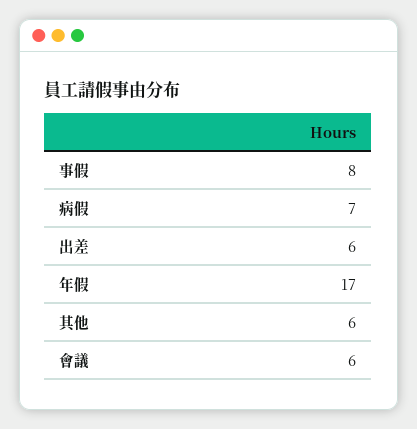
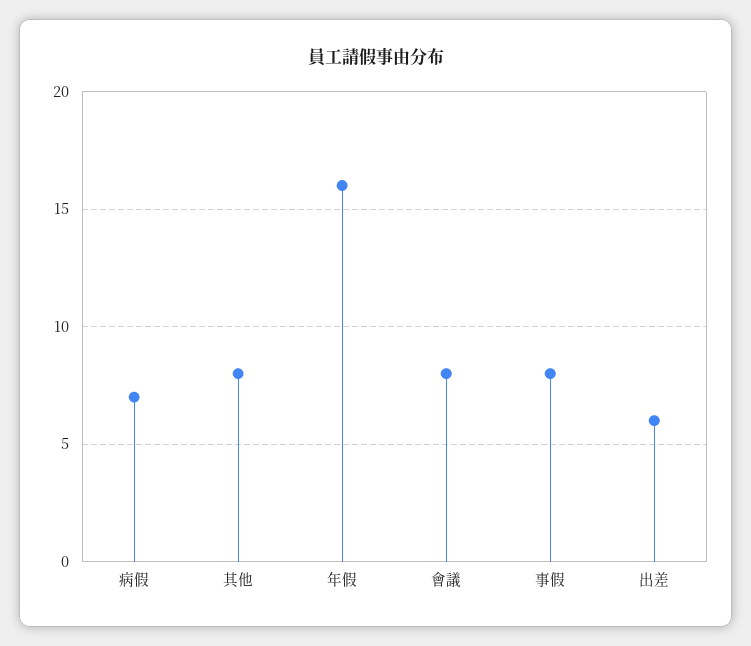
  {
    "事假": 8,
    "病假": 7,
    "出差": 6,
-   "年假": 17,
+   "年假": 16,
-   "其他": 6,
+   "其他": 8,
-   "會議": 6
+   "會議": 8
  }

